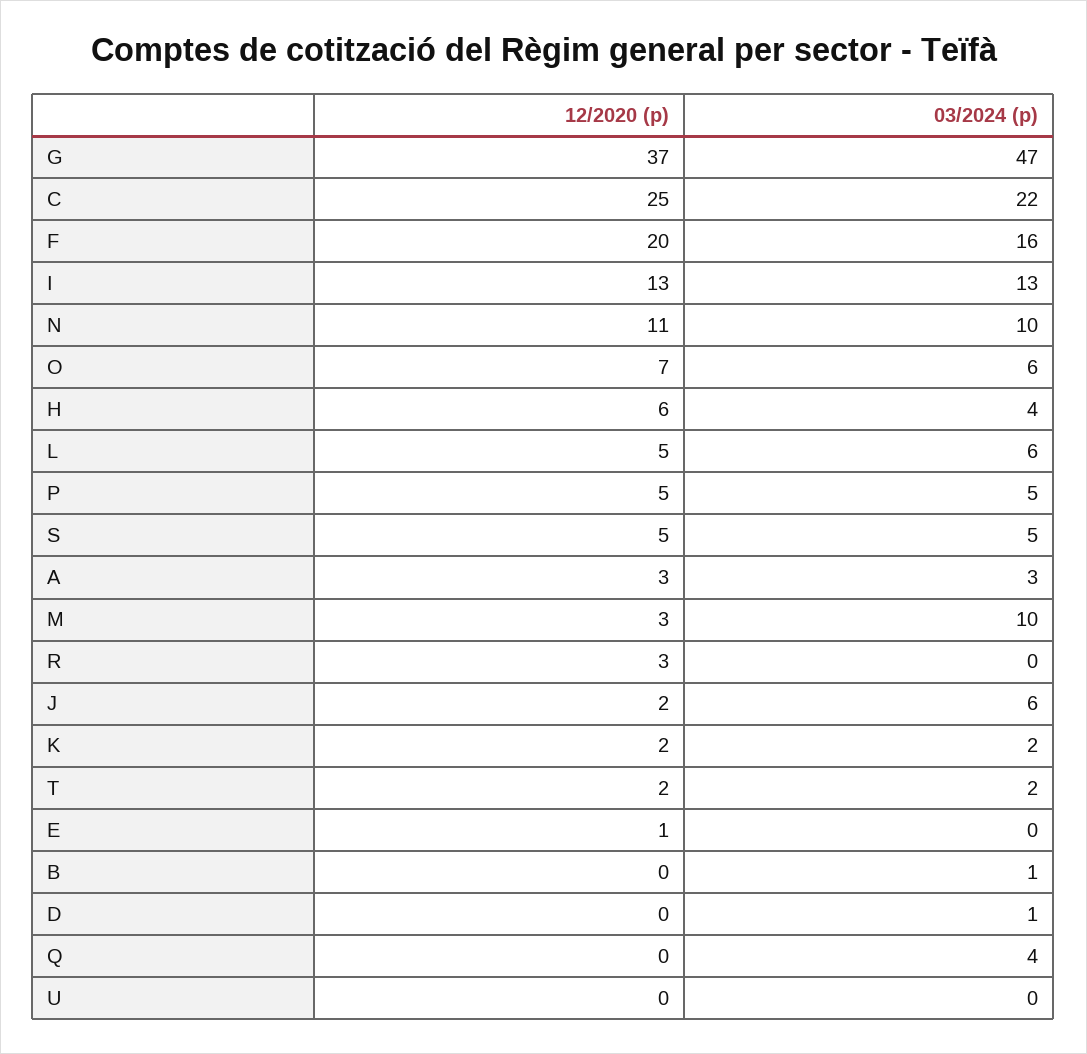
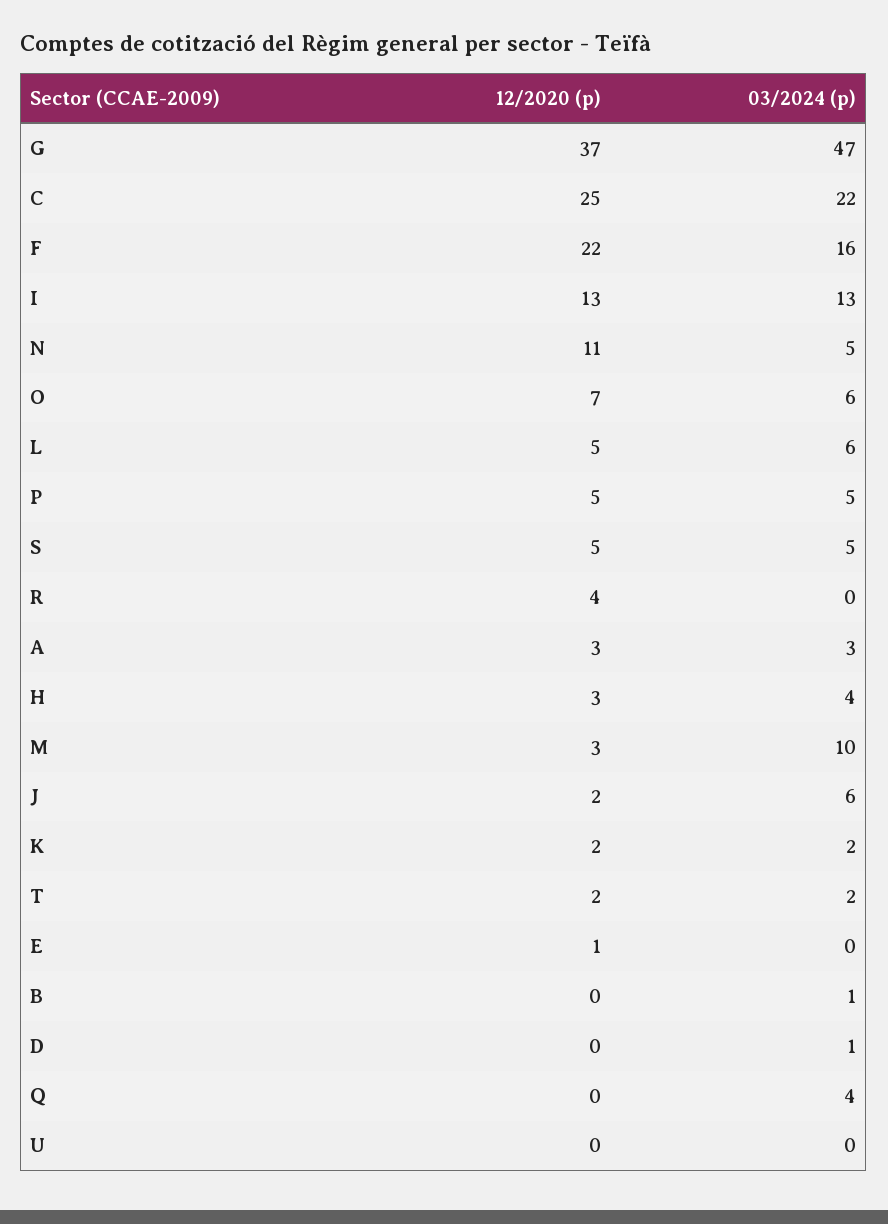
  {
    "12/2020 (p)": {
      "G": 37,
      "C": 25,
-     "F": 20,
+     "F": 22,
      "I": 13,
      "N": 11,
      "O": 7,
-     "H": 6,
+     "H": 3,
      "L": 5,
      "P": 5,
      "S": 5,
      "A": 3,
      "M": 3,
-     "R": 3,
+     "R": 4,
      "J": 2,
      "K": 2,
      "T": 2,
      "E": 1,
      "B": 0,
      "D": 0,
      "Q": 0,
      "U": 0
    },
    "03/2024 (p)": {
      "G": 47,
      "C": 22,
      "F": 16,
      "I": 13,
-     "N": 10,
+     "N": 5,
      "O": 6,
      "H": 4,
      "L": 6,
      "P": 5,
      "S": 5,
      "A": 3,
      "M": 10,
      "R": 0,
      "J": 6,
      "K": 2,
      "T": 2,
      "E": 0,
      "B": 1,
      "D": 1,
      "Q": 4,
      "U": 0
    }
  }

